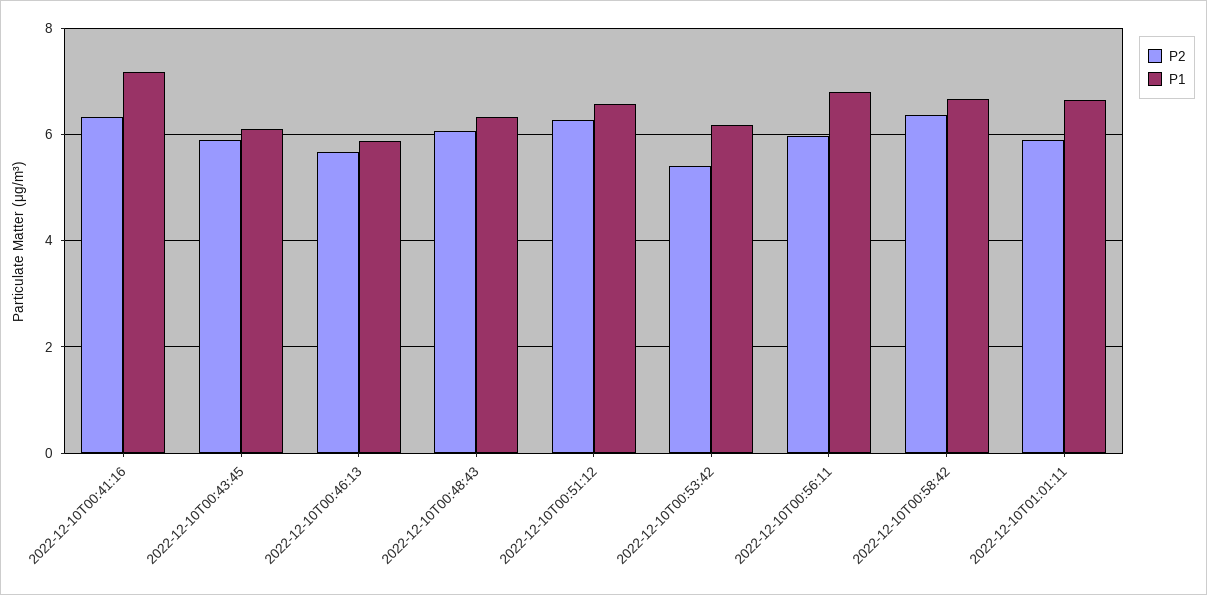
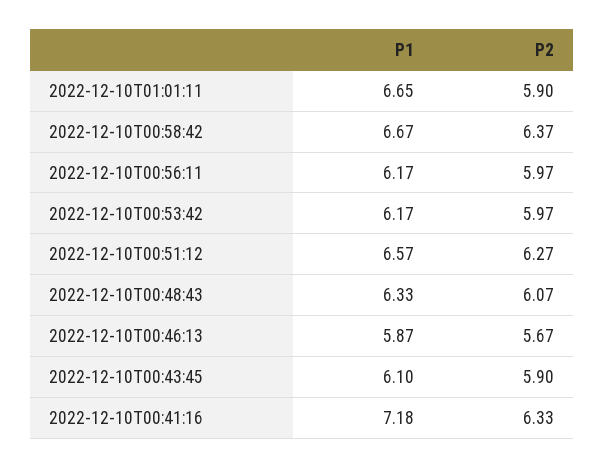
  {
    "P2": {
      "2022-12-10T00:41:16": 6.33,
      "2022-12-10T00:43:45": 5.9,
      "2022-12-10T00:46:13": 5.67,
      "2022-12-10T00:48:43": 6.07,
      "2022-12-10T00:51:12": 6.27,
-     "2022-12-10T00:53:42": 5.4,
+     "2022-12-10T00:53:42": 5.97,
      "2022-12-10T00:56:11": 5.97,
      "2022-12-10T00:58:42": 6.37,
      "2022-12-10T01:01:11": 5.9
    },
    "P1": {
      "2022-12-10T00:41:16": 7.18,
      "2022-12-10T00:43:45": 6.1,
      "2022-12-10T00:46:13": 5.87,
      "2022-12-10T00:48:43": 6.33,
      "2022-12-10T00:51:12": 6.57,
      "2022-12-10T00:53:42": 6.17,
-     "2022-12-10T00:56:11": 6.8,
+     "2022-12-10T00:56:11": 6.17,
      "2022-12-10T00:58:42": 6.67,
      "2022-12-10T01:01:11": 6.65
    }
  }

